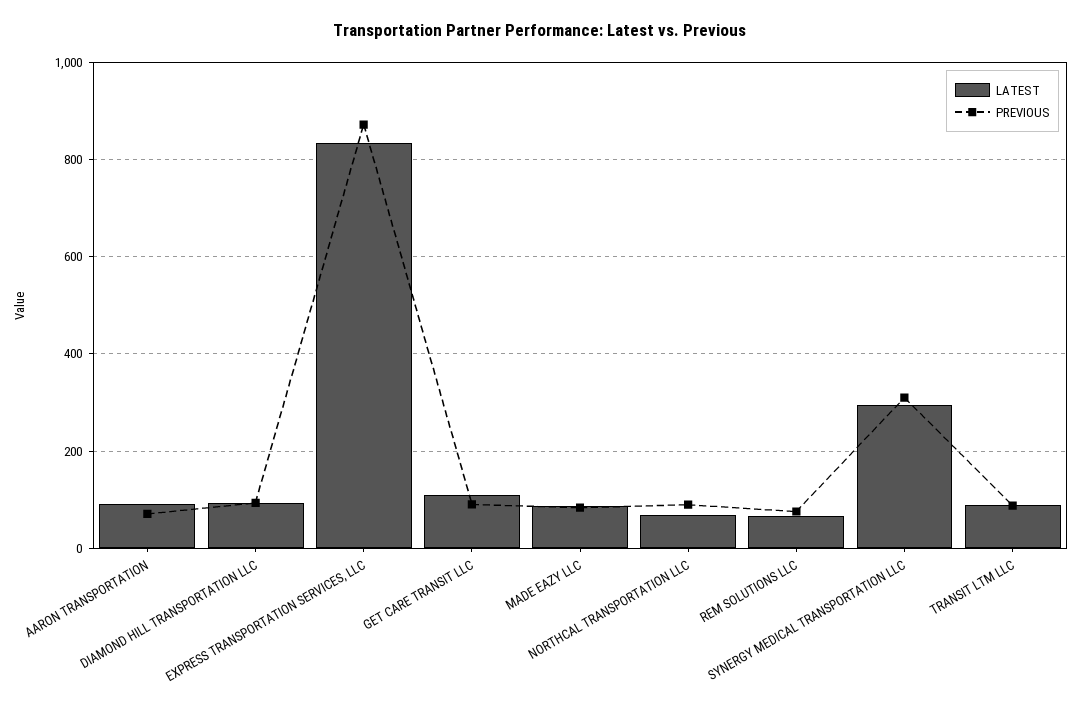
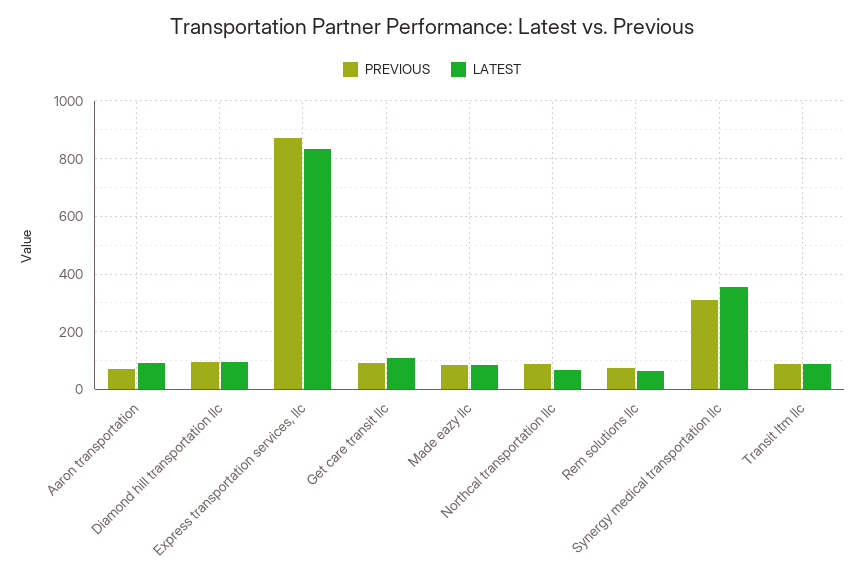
  {
    "LATEST": {
      "AARON TRANSPORTATION": 80,
      "DIAMOND HILL TRANSPORTATION LLC": 100,
      "EXPRESS TRANSPORTATION SERVICES, LLC": 840,
      "GET CARE TRANSIT LLC": 100,
      "MADE EAZY LLC": 80,
      "NORTHCAL TRANSPORTATION LLC": 60,
      "REM SOLUTIONS LLC": 60,
-     "SYNERGY MEDICAL TRANSPORTATION LLC": 300,
+     "SYNERGY MEDICAL TRANSPORTATION LLC": 350,
      "TRANSIT LTM LLC": 80
    },
    "PREVIOUS": {
      "AARON TRANSPORTATION": 80,
      "DIAMOND HILL TRANSPORTATION LLC": 100,
      "EXPRESS TRANSPORTATION SERVICES, LLC": 880,
      "GET CARE TRANSIT LLC": 100,
      "MADE EAZY LLC": 80,
      "NORTHCAL TRANSPORTATION LLC": 80,
      "REM SOLUTIONS LLC": 80,
      "SYNERGY MEDICAL TRANSPORTATION LLC": 300,
      "TRANSIT LTM LLC": 80
    }
  }

